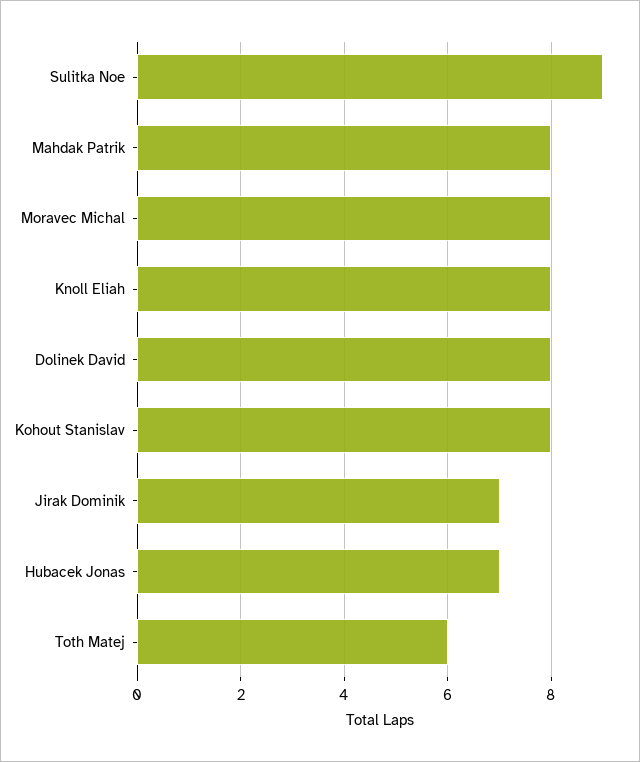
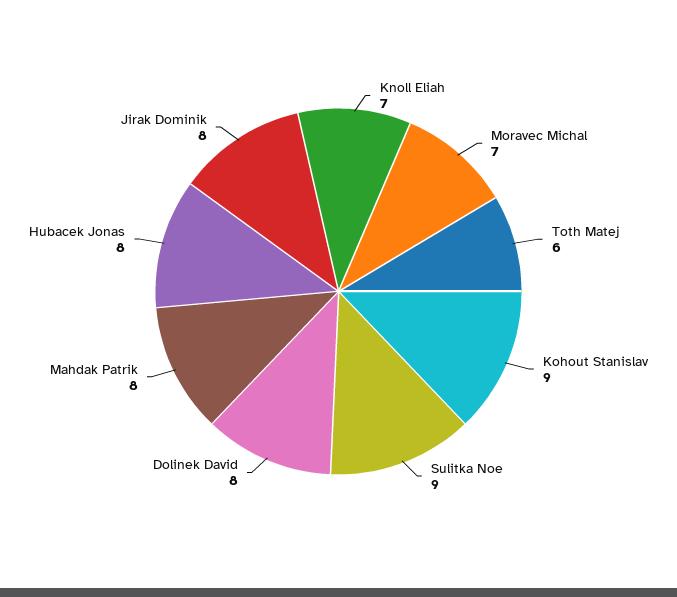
  {
    "Sulitka Noe": 9,
    "Mahdak Patrik": 8,
-   "Moravec Michal": 8,
+   "Moravec Michal": 7,
-   "Knoll Eliah": 8,
+   "Knoll Eliah": 7,
    "Dolinek David": 8,
-   "Kohout Stanislav": 8,
+   "Kohout Stanislav": 9,
-   "Jirak Dominik": 7,
+   "Jirak Dominik": 8,
-   "Hubacek Jonas": 7,
+   "Hubacek Jonas": 8,
    "Toth Matej": 6
  }

